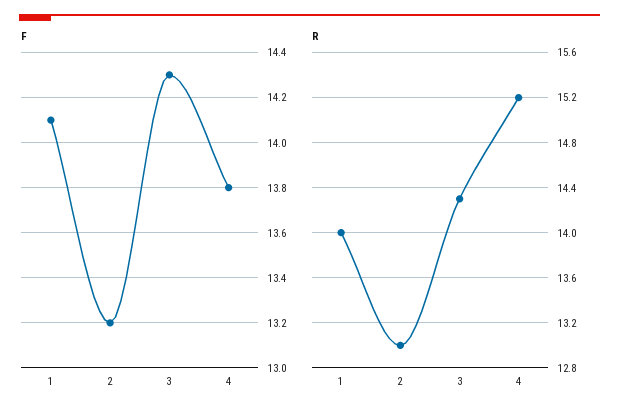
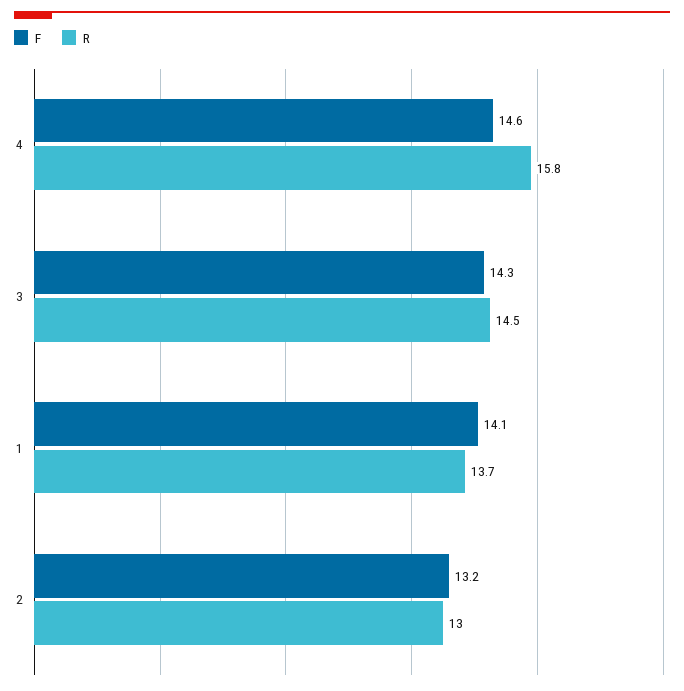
  {
    "F": {
      "1": 14.1,
      "2": 13.2,
      "3": 14.3,
-     "4": 13.8
+     "4": 14.6
    },
    "R": {
-     "1": 14,
+     "1": 13.7,
      "2": 13,
-     "3": 14.3,
+     "3": 14.5,
-     "4": 15.2
+     "4": 15.8
    }
  }

